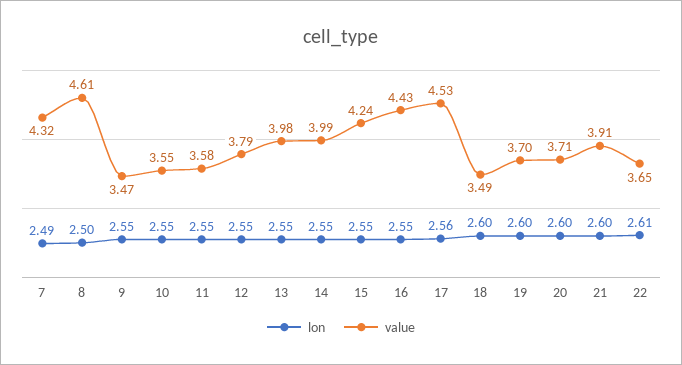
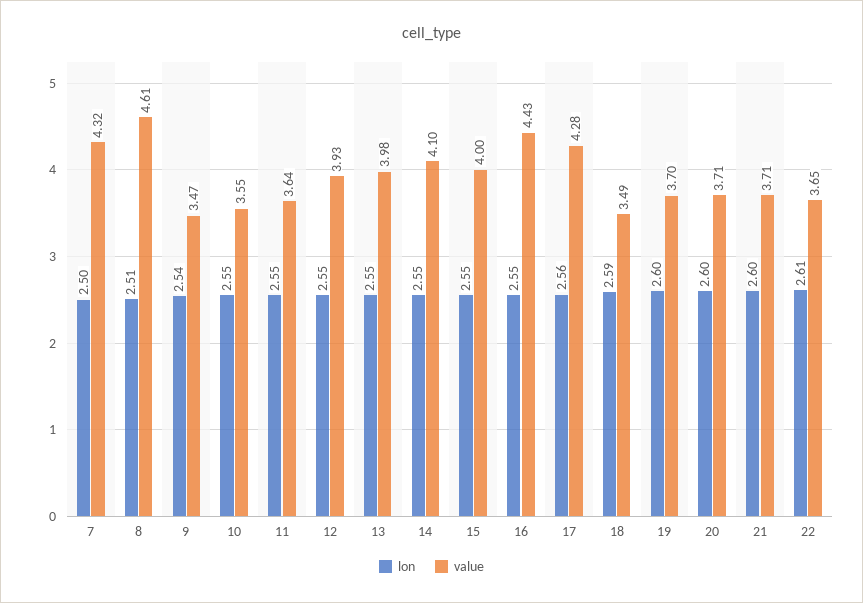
  {
    "lon": {
-     "7": 2.49,
+     "7": 2.5,
-     "8": 2.5,
+     "8": 2.51,
-     "9": 2.55,
+     "9": 2.54,
      "10": 2.55,
      "11": 2.55,
      "12": 2.55,
      "13": 2.55,
      "14": 2.55,
      "15": 2.55,
      "16": 2.55,
      "17": 2.56,
-     "18": 2.6,
+     "18": 2.59,
      "19": 2.6,
      "20": 2.6,
      "21": 2.6,
      "22": 2.61
    },
    "value": {
      "7": 4.32,
      "8": 4.61,
      "9": 3.47,
      "10": 3.55,
-     "11": 3.58,
+     "11": 3.64,
-     "12": 3.79,
+     "12": 3.93,
      "13": 3.98,
-     "14": 3.99,
+     "14": 4.1,
-     "15": 4.24,
+     "15": 4,
      "16": 4.43,
-     "17": 4.53,
+     "17": 4.28,
      "18": 3.49,
      "19": 3.7,
      "20": 3.71,
-     "21": 3.91,
+     "21": 3.71,
      "22": 3.65
    }
  }

